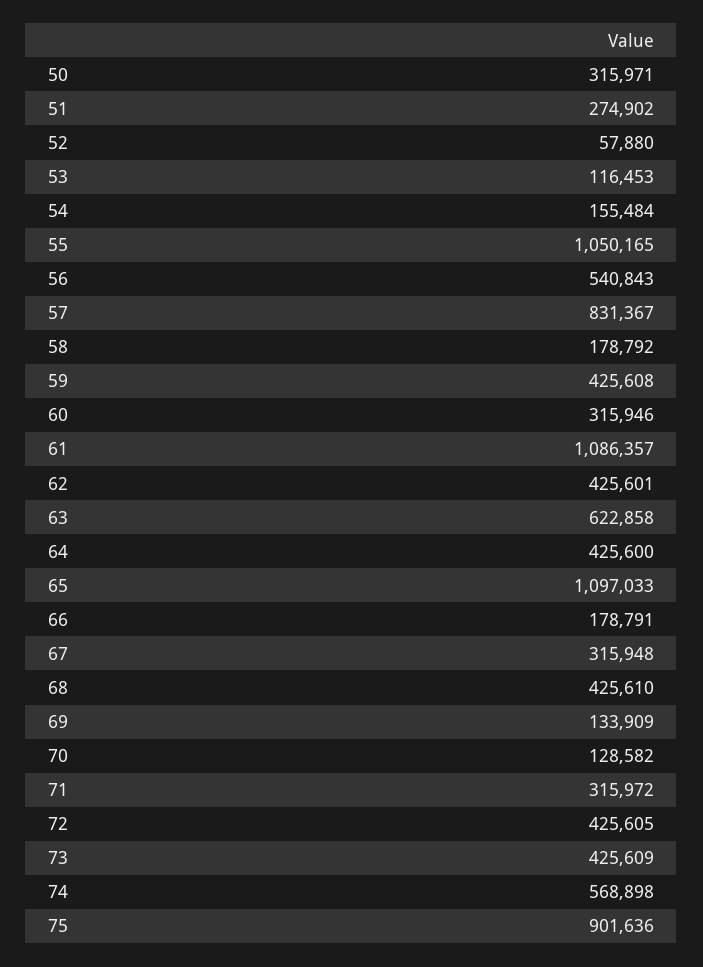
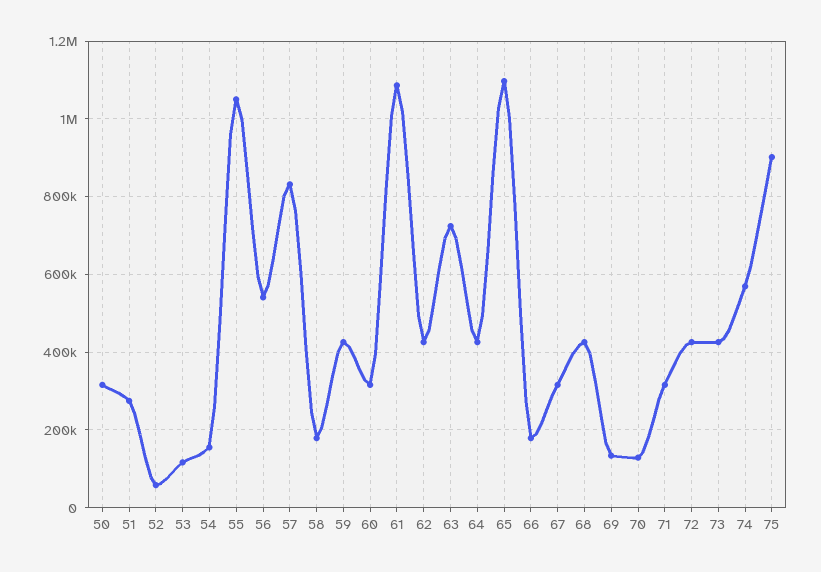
  {
    "50": 315971,
    "51": 274902,
    "52": 57880,
    "53": 116453,
    "54": 155484,
    "55": 1050165,
    "56": 540843,
    "57": 831367,
    "58": 178792,
    "59": 425608,
    "60": 315946,
    "61": 1086357,
    "62": 425601,
-   "63": 622858,
+   "63": 720000,
    "64": 425600,
    "65": 1097033,
    "66": 178791,
    "67": 315948,
    "68": 425610,
    "69": 133909,
    "70": 128582,
    "71": 315972,
    "72": 425605,
    "73": 425609,
    "74": 568898,
    "75": 901636
  }

